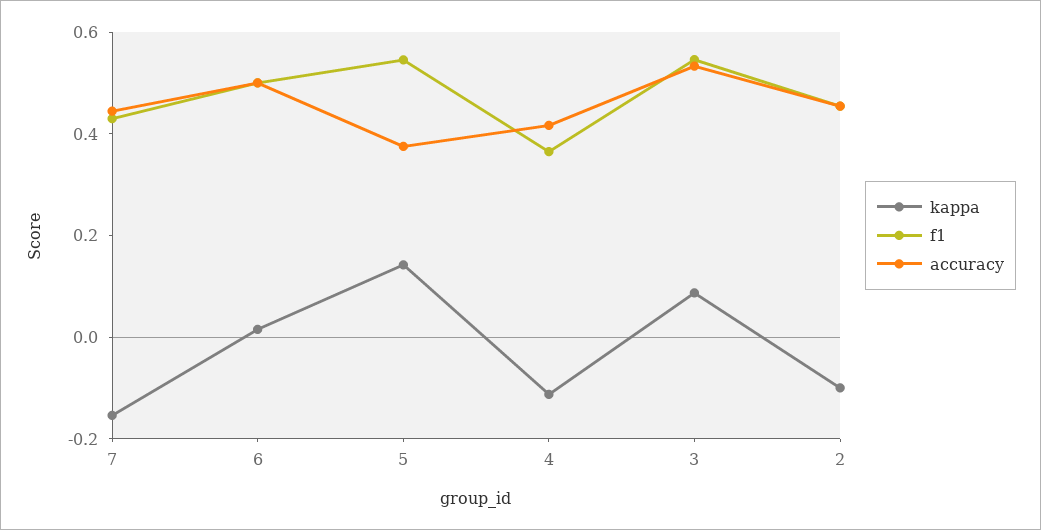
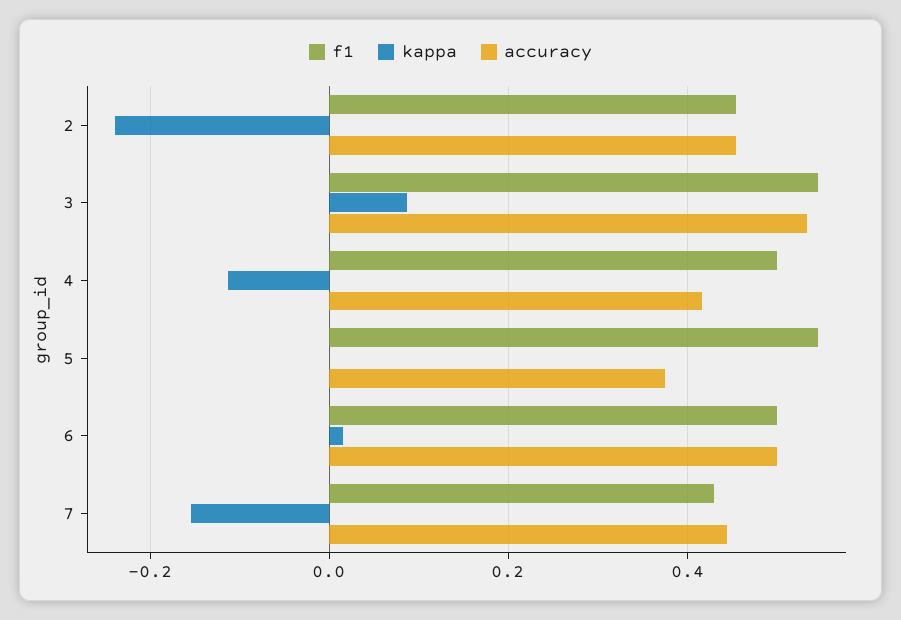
  {
    "kappa": {
      "7": -0.16,
      "6": 0.02,
-     "5": 0.15,
+     "5": 0,
      "4": -0.12,
      "3": 0.08,
-     "2": -0.1
+     "2": -0.24
    },
    "f1": {
      "7": 0.44,
      "6": 0.5,
      "5": 0.54,
-     "4": 0.35,
+     "4": 0.5,
      "3": 0.54,
      "2": 0.46
    },
    "accuracy": {
      "7": 0.44,
      "6": 0.5,
      "5": 0.38,
      "4": 0.42,
      "3": 0.54,
      "2": 0.46
    }
  }

